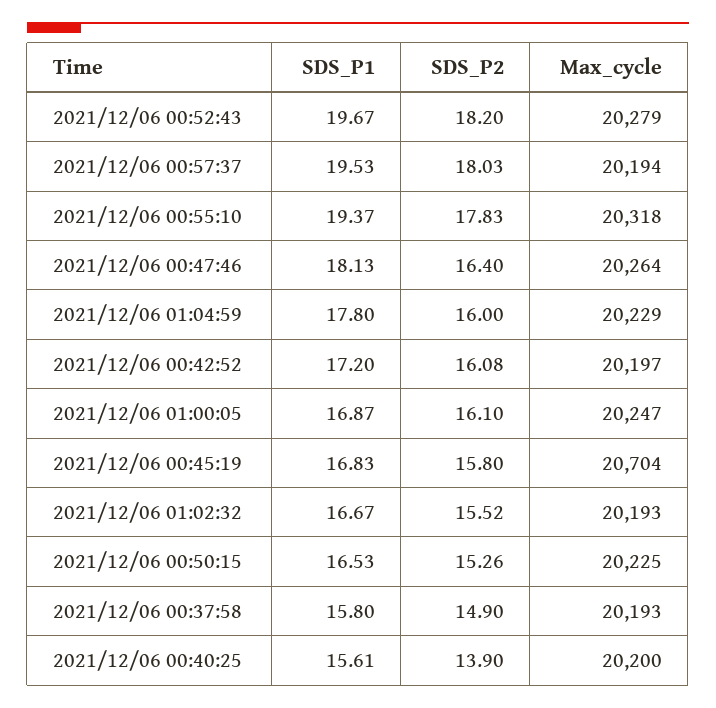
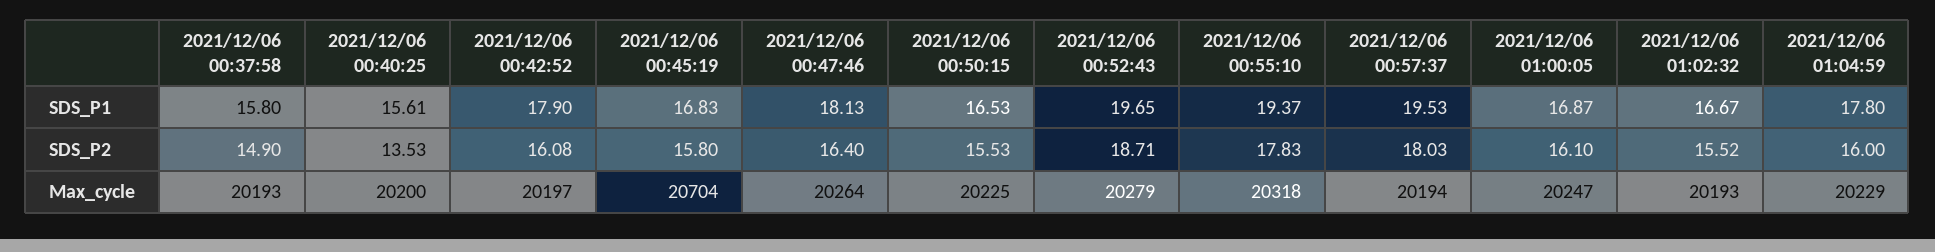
  {
    "SDS_P1": {
-     "2021/12/06 00:52:43": 19.67,
+     "2021/12/06 00:52:43": 19.65,
      "2021/12/06 00:57:37": 19.53,
      "2021/12/06 00:55:10": 19.37,
      "2021/12/06 00:47:46": 18.13,
      "2021/12/06 01:04:59": 17.8,
-     "2021/12/06 00:42:52": 17.2,
+     "2021/12/06 00:42:52": 17.9,
      "2021/12/06 01:00:05": 16.87,
      "2021/12/06 00:45:19": 16.83,
      "2021/12/06 01:02:32": 16.67,
      "2021/12/06 00:50:15": 16.53,
      "2021/12/06 00:37:58": 15.8,
      "2021/12/06 00:40:25": 15.61
    },
    "SDS_P2": {
-     "2021/12/06 00:52:43": 18.2,
+     "2021/12/06 00:52:43": 18.71,
      "2021/12/06 00:57:37": 18.03,
      "2021/12/06 00:55:10": 17.83,
      "2021/12/06 00:47:46": 16.4,
      "2021/12/06 01:04:59": 16,
      "2021/12/06 00:42:52": 16.08,
      "2021/12/06 01:00:05": 16.1,
      "2021/12/06 00:45:19": 15.8,
      "2021/12/06 01:02:32": 15.52,
-     "2021/12/06 00:50:15": 15.26,
+     "2021/12/06 00:50:15": 15.53,
      "2021/12/06 00:37:58": 14.9,
-     "2021/12/06 00:40:25": 13.9
+     "2021/12/06 00:40:25": 13.53
    },
    "Max_cycle": {
      "2021/12/06 00:52:43": 20279,
      "2021/12/06 00:57:37": 20194,
      "2021/12/06 00:55:10": 20318,
      "2021/12/06 00:47:46": 20264,
      "2021/12/06 01:04:59": 20229,
      "2021/12/06 00:42:52": 20197,
      "2021/12/06 01:00:05": 20247,
      "2021/12/06 00:45:19": 20704,
      "2021/12/06 01:02:32": 20193,
      "2021/12/06 00:50:15": 20225,
      "2021/12/06 00:37:58": 20193,
      "2021/12/06 00:40:25": 20200
    }
  }

